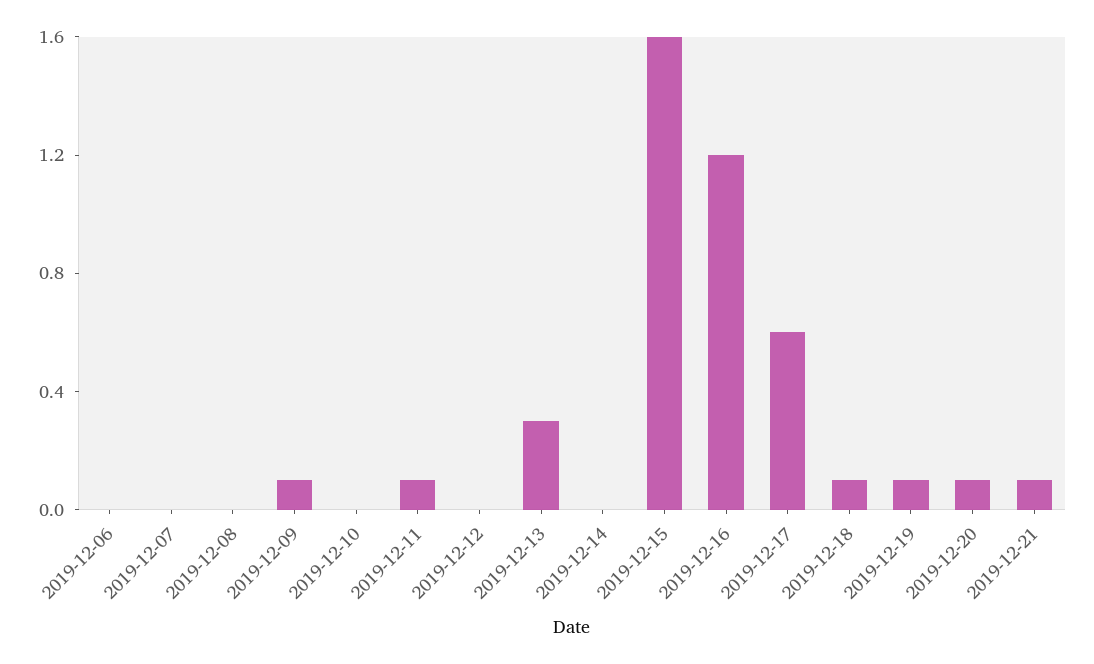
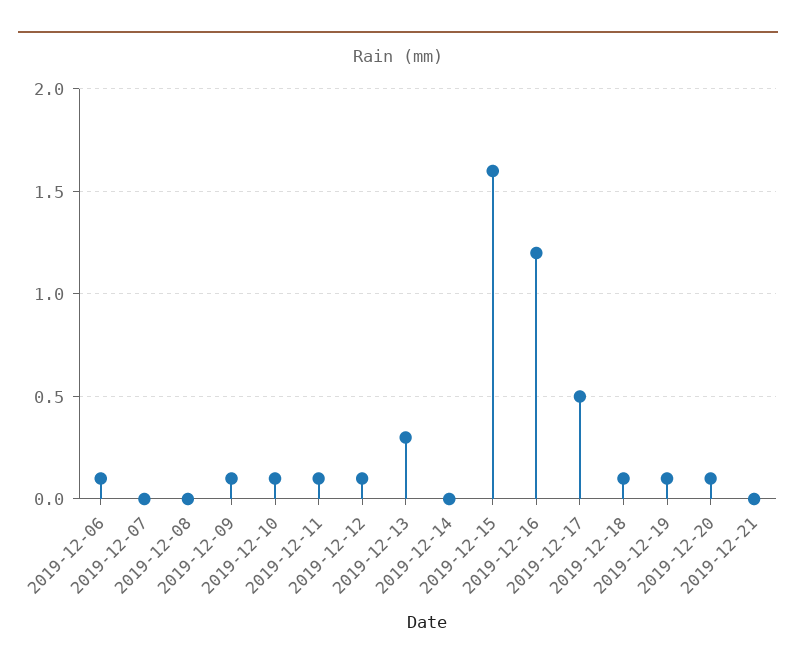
  {
-   "2019-12-06": 0,
+   "2019-12-06": 0.1,
    "2019-12-07": 0,
    "2019-12-08": 0,
    "2019-12-09": 0.1,
-   "2019-12-10": 0,
+   "2019-12-10": 0.1,
    "2019-12-11": 0.1,
-   "2019-12-12": 0,
+   "2019-12-12": 0.1,
    "2019-12-13": 0.3,
    "2019-12-14": 0,
    "2019-12-15": 1.6,
    "2019-12-16": 1.2,
-   "2019-12-17": 0.6,
+   "2019-12-17": 0.5,
    "2019-12-18": 0.1,
    "2019-12-19": 0.1,
    "2019-12-20": 0.1,
-   "2019-12-21": 0.1
+   "2019-12-21": 0
  }

